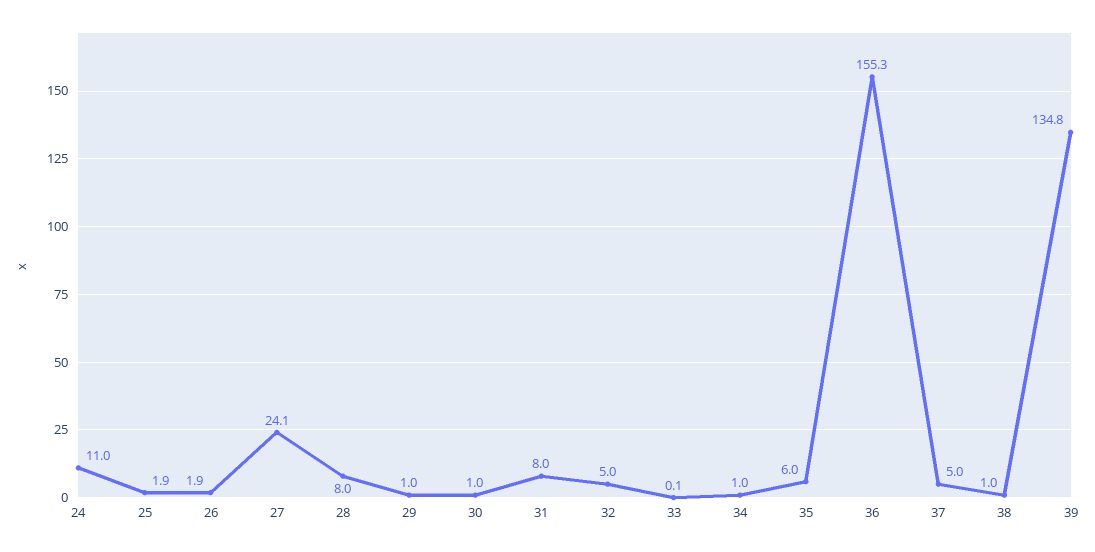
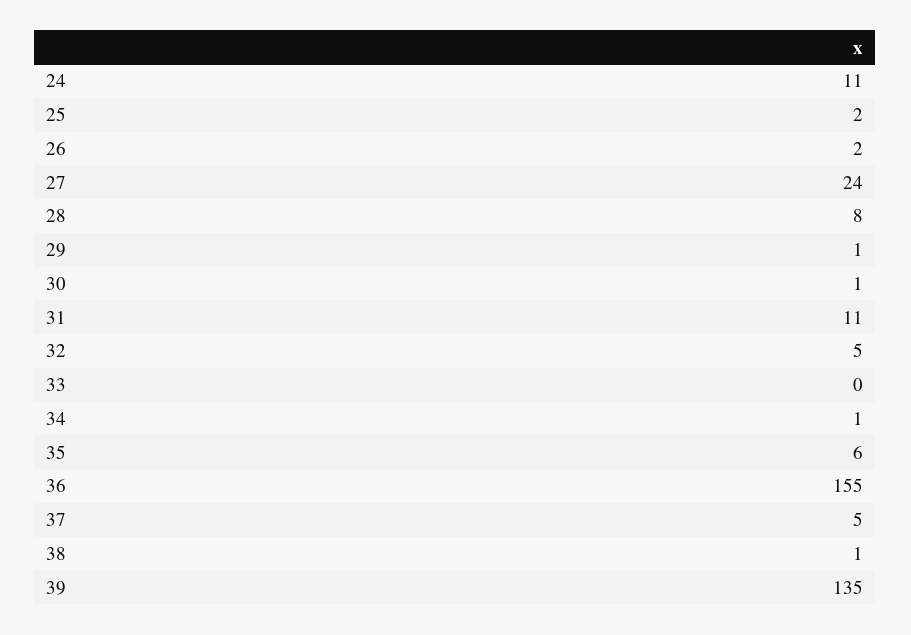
  {
    "24": 11,
    "25": 1.9,
    "26": 1.9,
    "27": 24.1,
    "28": 8,
    "29": 1,
    "30": 1,
-   "31": 8,
+   "31": 11,
    "32": 5,
    "33": 0.1,
    "34": 1,
    "35": 6,
    "36": 155.3,
    "37": 5,
    "38": 1,
    "39": 134.8
  }

